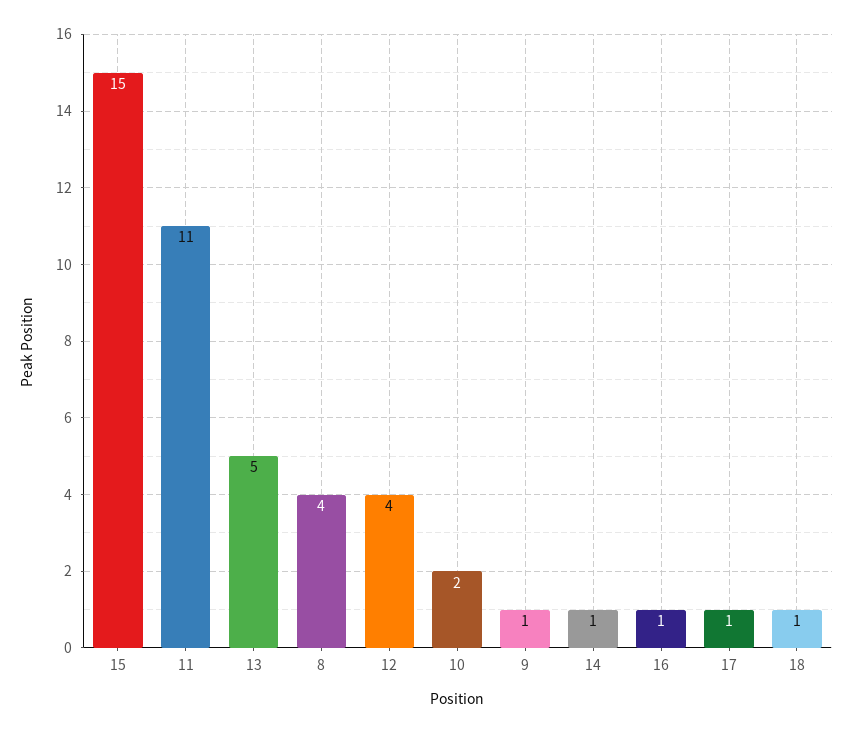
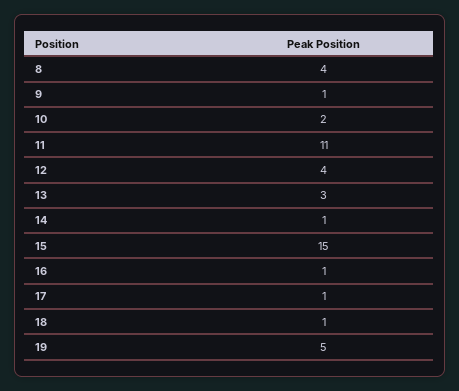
  {
    "15": 15,
    "11": 11,
-   "13": 5,
+   "13": 3,
    "8": 4,
    "12": 4,
    "10": 2,
    "9": 1,
    "14": 1,
    "16": 1,
    "17": 1,
-   "18": 1
+   "18": 1,
+   "19": 5
  }

